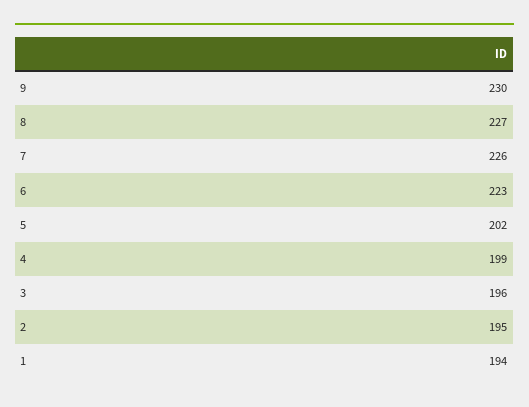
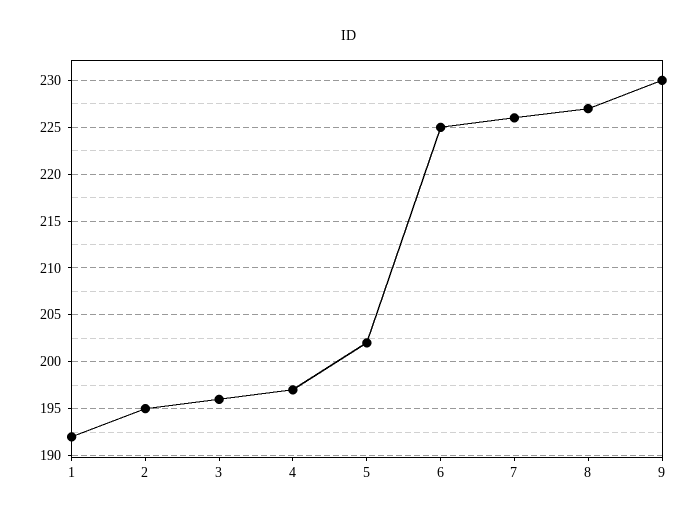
  {
    "9": 230,
    "8": 227,
    "7": 226,
-   "6": 223,
+   "6": 225,
    "5": 202,
-   "4": 199,
+   "4": 197,
    "3": 196,
    "2": 195,
-   "1": 194
+   "1": 192
  }

